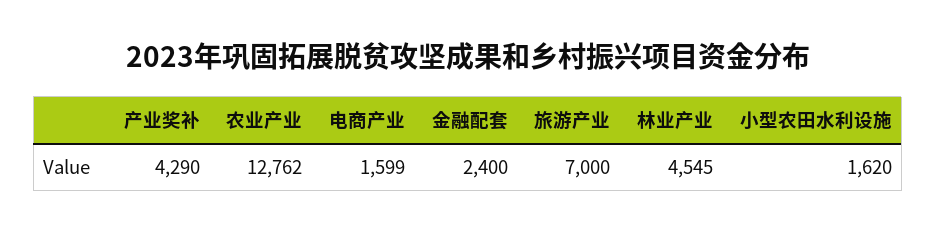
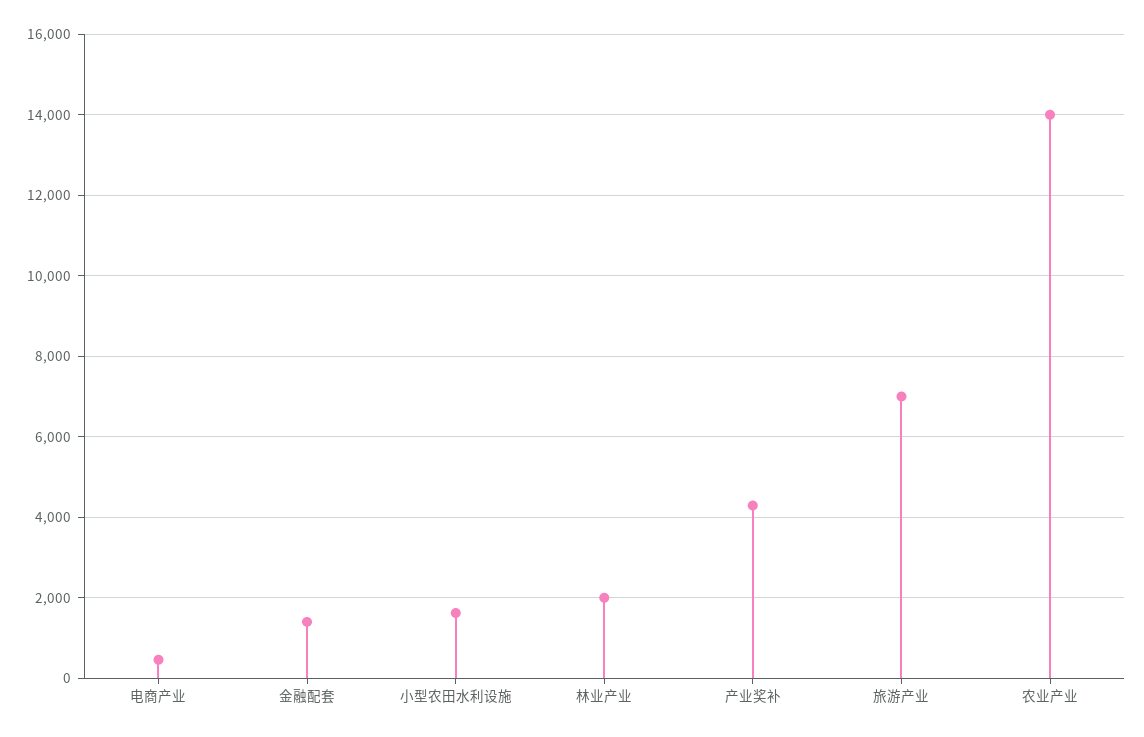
  {
    "产业奖补": 4290,
-   "农业产业": 12762,
+   "农业产业": 14000,
-   "电商产业": 1599,
+   "电商产业": 400,
-   "金融配套": 2400,
+   "金融配套": 1400,
    "旅游产业": 7000,
-   "林业产业": 4545,
+   "林业产业": 2000,
    "小型农田水利设施": 1620
  }

